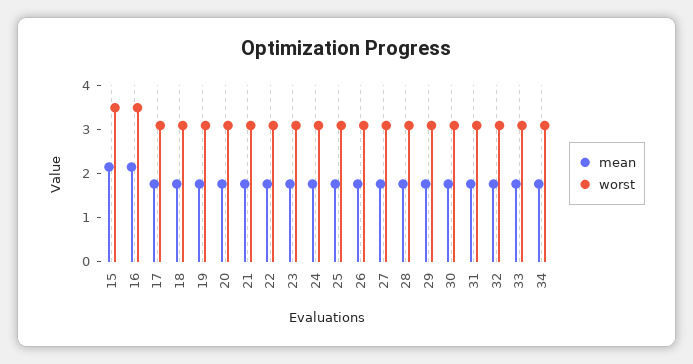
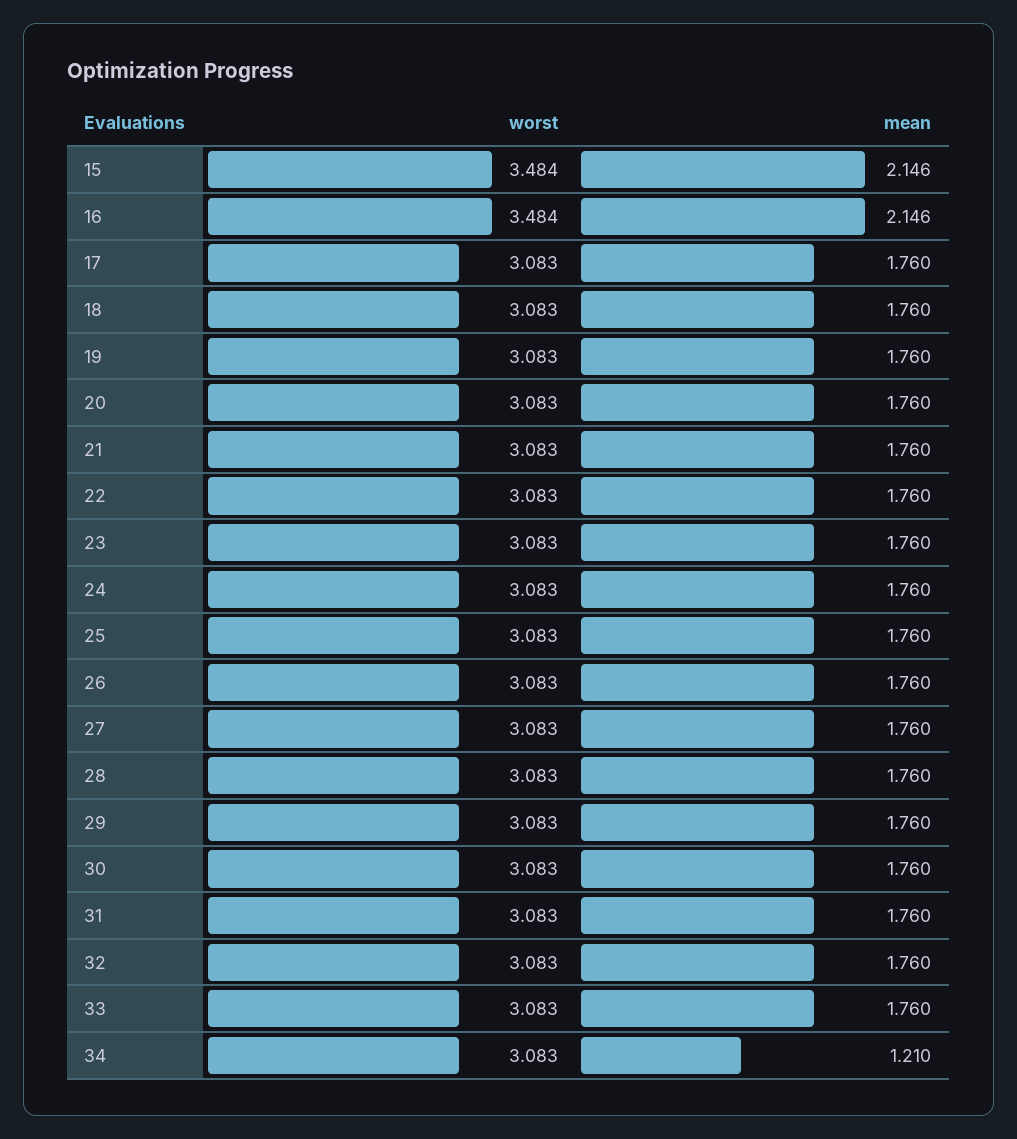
  {
    "mean": {
      "15": 2.146,
      "16": 2.146,
      "17": 1.76,
      "18": 1.76,
      "19": 1.76,
      "20": 1.76,
      "21": 1.76,
      "22": 1.76,
      "23": 1.76,
      "24": 1.76,
      "25": 1.76,
      "26": 1.76,
      "27": 1.76,
      "28": 1.76,
      "29": 1.76,
      "30": 1.76,
      "31": 1.76,
      "32": 1.76,
      "33": 1.76,
-     "34": 1.8
+     "34": 1.21
    },
    "worst": {
      "15": 3.484,
      "16": 3.484,
      "17": 3.083,
      "18": 3.083,
      "19": 3.083,
      "20": 3.083,
      "21": 3.083,
      "22": 3.083,
      "23": 3.083,
      "24": 3.083,
      "25": 3.083,
      "26": 3.083,
      "27": 3.083,
      "28": 3.083,
      "29": 3.083,
      "30": 3.083,
      "31": 3.083,
      "32": 3.083,
      "33": 3.083,
      "34": 3.083
    }
  }

